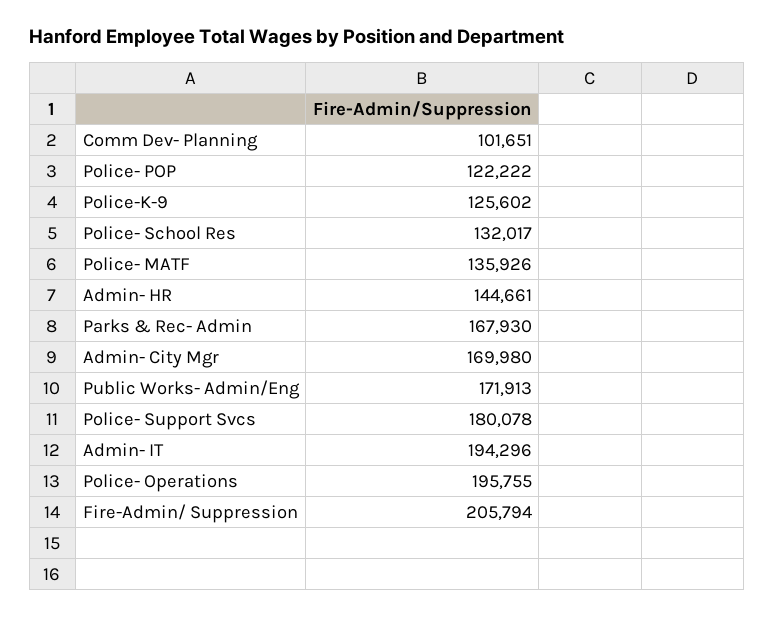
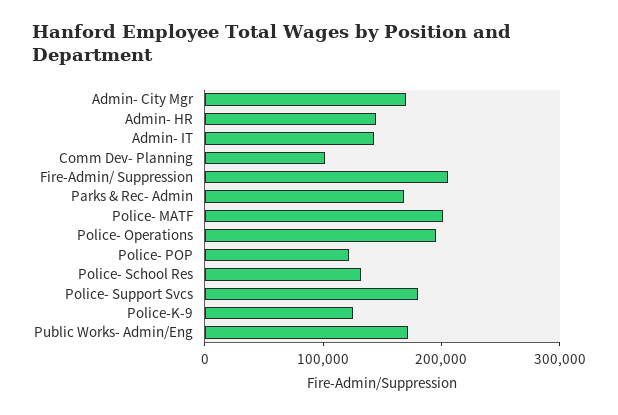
  {
    "Comm Dev- Planning": 101651,
    "Police- POP": 122222,
    "Police-K-9": 125602,
    "Police- School Res": 132017,
-   "Police- MATF": 135926,
+   "Police- MATF": 200000,
    "Admin- HR": 144661,
    "Parks & Rec- Admin": 167930,
    "Admin- City Mgr": 169980,
    "Public Works- Admin/Eng": 171913,
    "Police- Support Svcs": 180078,
-   "Admin- IT": 194296,
+   "Admin- IT": 140000,
    "Police- Operations": 195755,
    "Fire-Admin/ Suppression": 205794
  }

